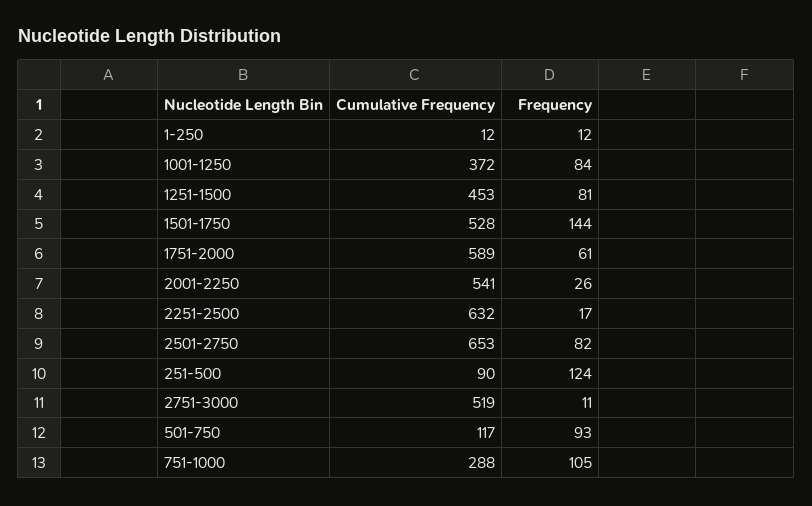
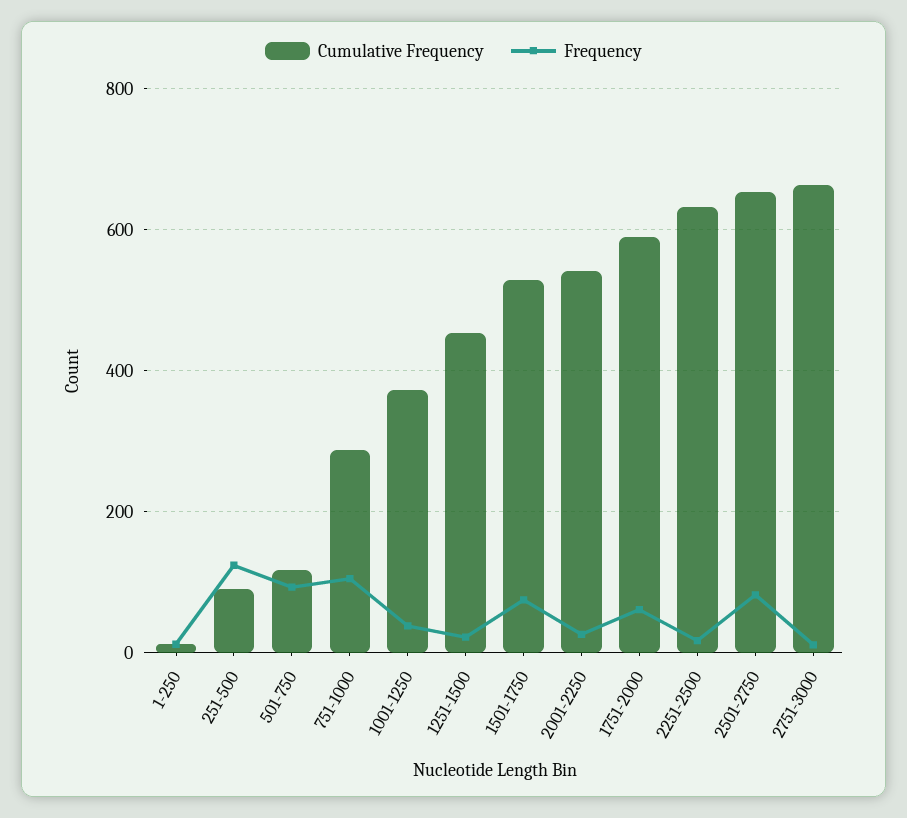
  {
    "Cumulative Frequency": {
      "1-250": 12,
      "1001-1250": 372,
      "1251-1500": 453,
      "1501-1750": 528,
      "1751-2000": 589,
      "2001-2250": 541,
      "2251-2500": 632,
      "2501-2750": 653,
      "251-500": 90,
-     "2751-3000": 519,
+     "2751-3000": 660,
      "501-750": 117,
      "751-1000": 288
    },
    "Frequency": {
      "1-250": 12,
-     "1001-1250": 84,
+     "1001-1250": 40,
-     "1251-1500": 81,
+     "1251-1500": 20,
-     "1501-1750": 144,
+     "1501-1750": 80,
      "1751-2000": 61,
      "2001-2250": 26,
      "2251-2500": 17,
      "2501-2750": 82,
      "251-500": 124,
      "2751-3000": 11,
      "501-750": 93,
      "751-1000": 105
    }
  }

